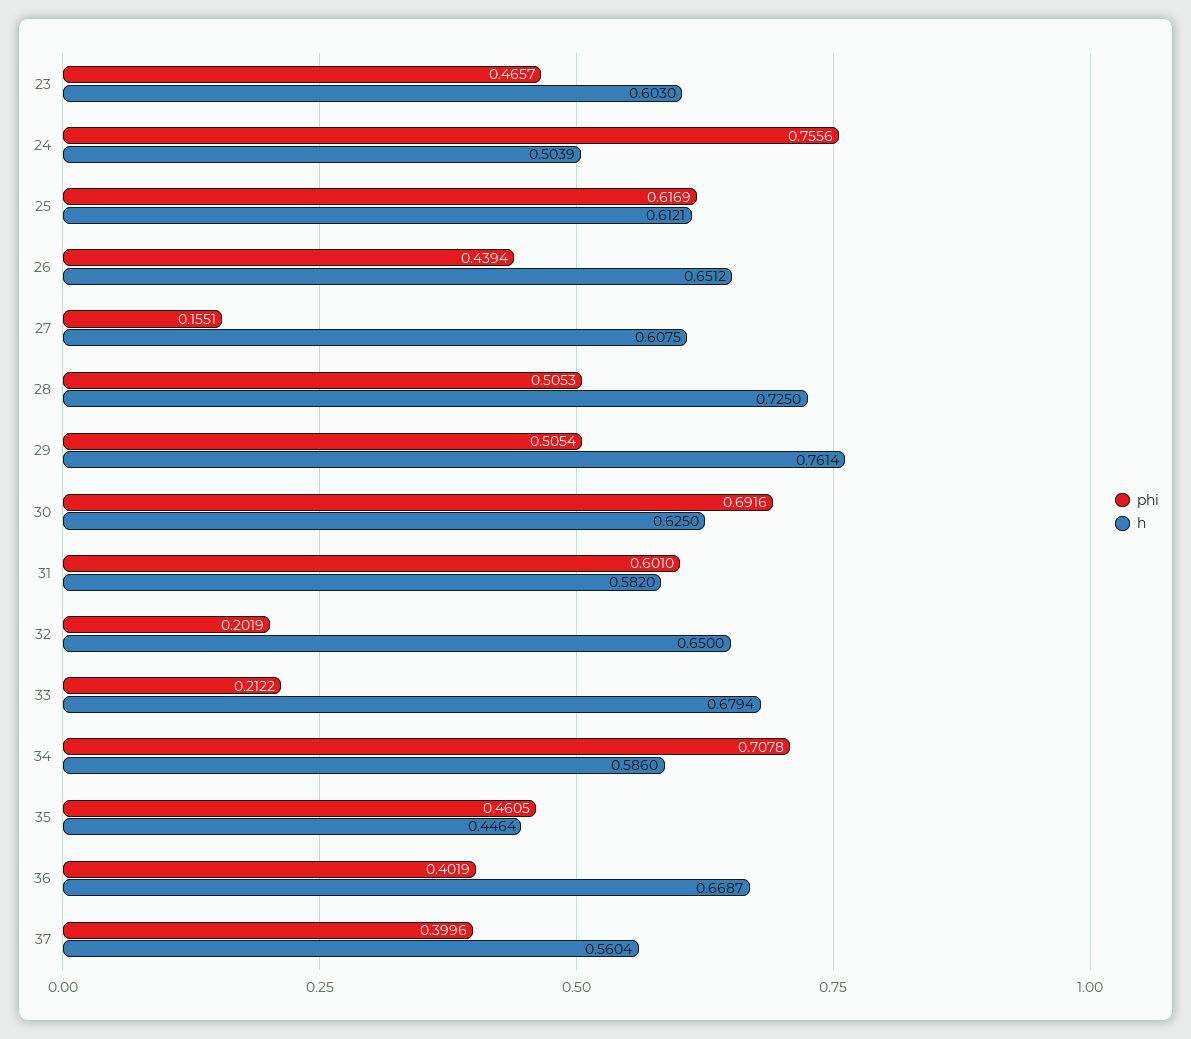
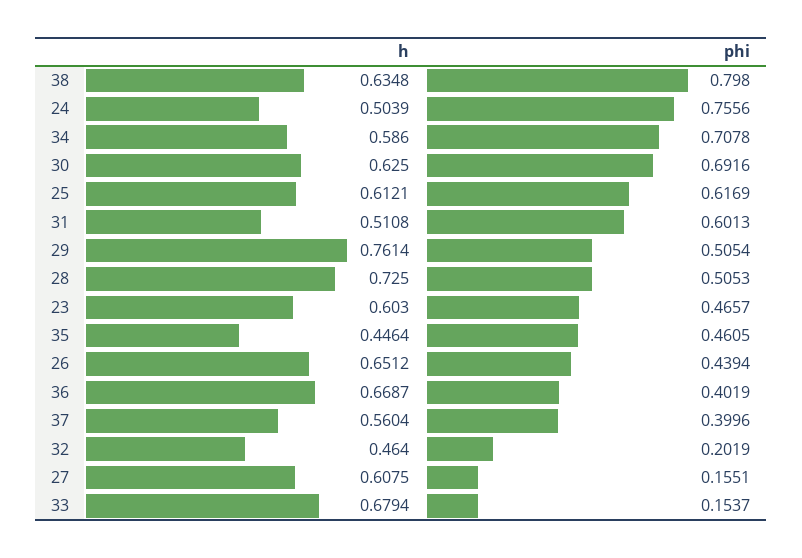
  {
    "phi": {
      "23": 0.4657,
      "24": 0.7556,
      "25": 0.6169,
      "26": 0.4394,
      "27": 0.1551,
      "28": 0.5053,
      "29": 0.5054,
      "30": 0.6916,
-     "31": 0.601,
+     "31": 0.6013,
      "32": 0.2019,
-     "33": 0.2122,
+     "33": 0.1537,
      "34": 0.7078,
      "35": 0.4605,
      "36": 0.4019,
-     "37": 0.3996
+     "37": 0.3996,
+     "38": 0.798
    },
    "h": {
      "23": 0.603,
      "24": 0.5039,
      "25": 0.6121,
      "26": 0.6512,
      "27": 0.6075,
      "28": 0.725,
      "29": 0.7614,
      "30": 0.625,
-     "31": 0.582,
+     "31": 0.5108,
-     "32": 0.65,
+     "32": 0.464,
      "33": 0.6794,
      "34": 0.586,
      "35": 0.4464,
      "36": 0.6687,
-     "37": 0.5604
+     "37": 0.5604,
+     "38": 0.6348
    }
  }

